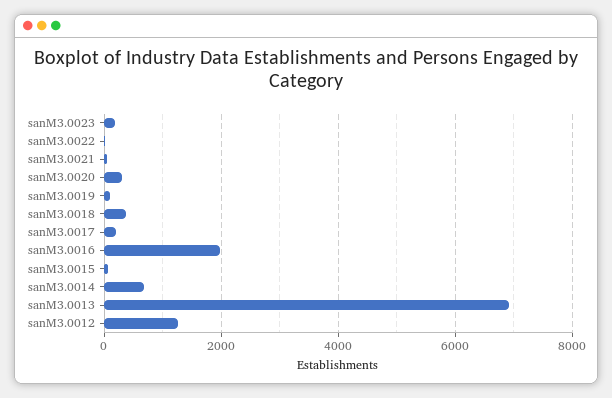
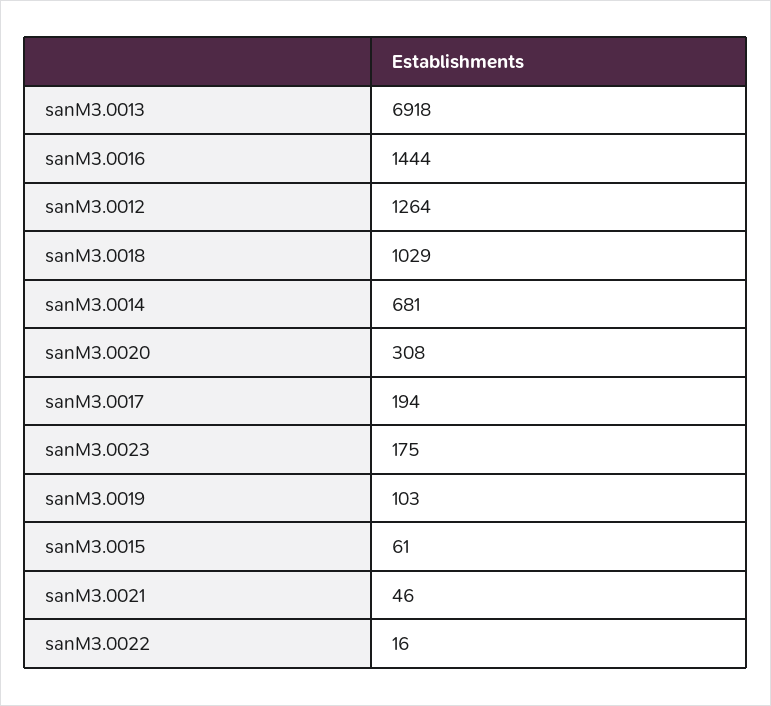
  {
    "sanM3.0023": 175,
    "sanM3.0022": 16,
    "sanM3.0021": 46,
    "sanM3.0020": 308,
    "sanM3.0019": 103,
-   "sanM3.0018": 400,
+   "sanM3.0018": 1029,
    "sanM3.0017": 194,
-   "sanM3.0016": 2000,
+   "sanM3.0016": 1444,
    "sanM3.0015": 61,
    "sanM3.0014": 681,
    "sanM3.0013": 6918,
    "sanM3.0012": 1264
  }

